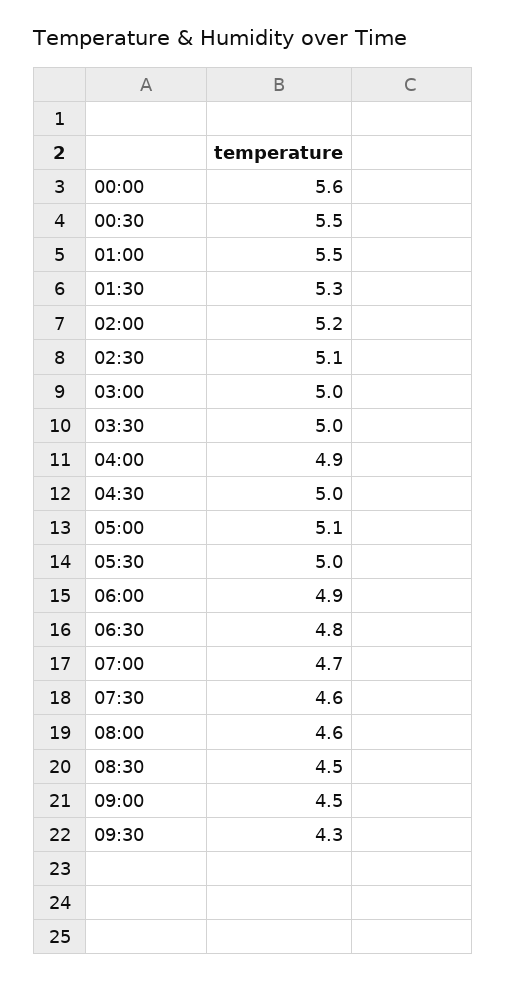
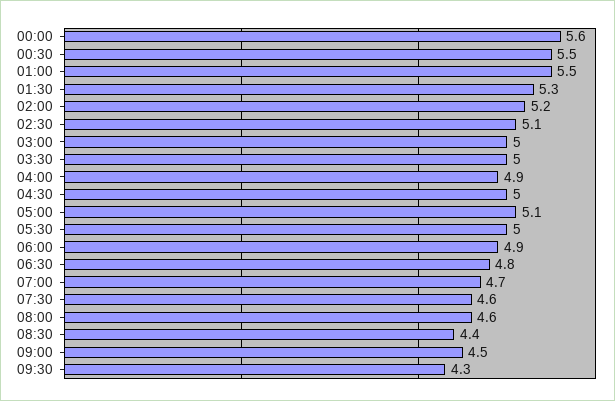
  {
    "00:00": 5.6,
    "00:30": 5.5,
    "01:00": 5.5,
    "01:30": 5.3,
    "02:00": 5.2,
    "02:30": 5.1,
    "03:00": 5,
    "03:30": 5,
    "04:00": 4.9,
    "04:30": 5,
    "05:00": 5.1,
    "05:30": 5,
    "06:00": 4.9,
    "06:30": 4.8,
    "07:00": 4.7,
    "07:30": 4.6,
    "08:00": 4.6,
-   "08:30": 4.5,
+   "08:30": 4.4,
    "09:00": 4.5,
    "09:30": 4.3
  }

